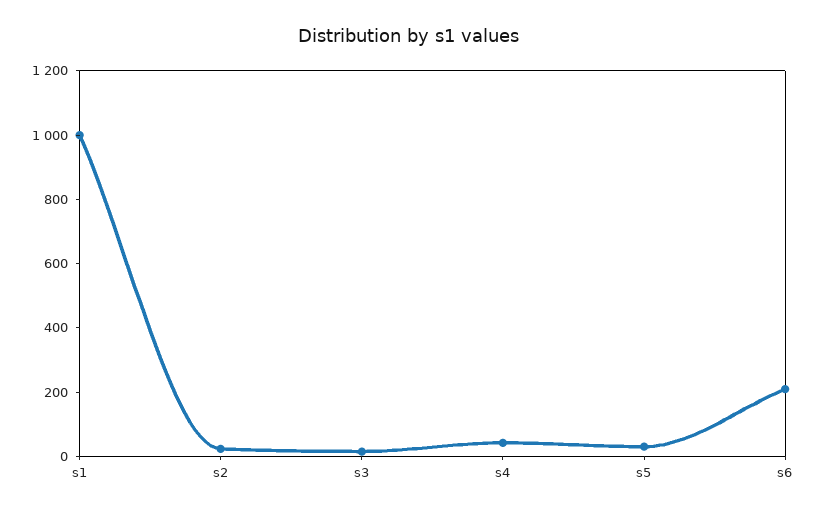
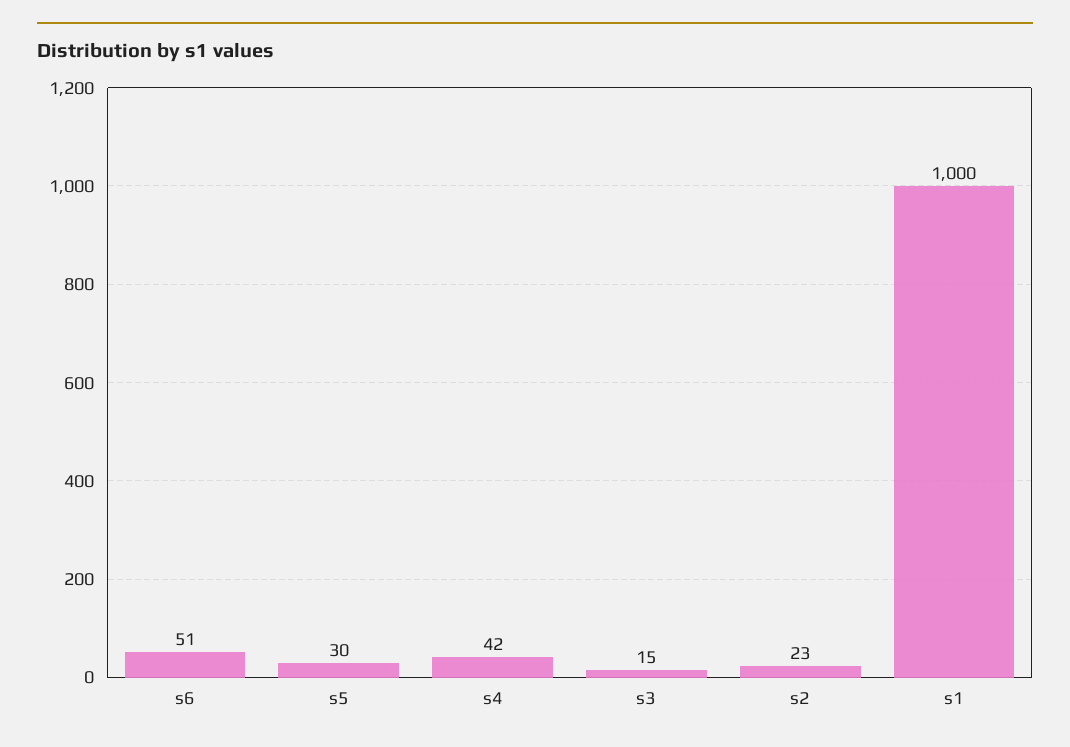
  {
    "s1": 1000,
    "s2": 23,
    "s3": 15,
    "s4": 42,
    "s5": 30,
-   "s6": 200
+   "s6": 51
  }

